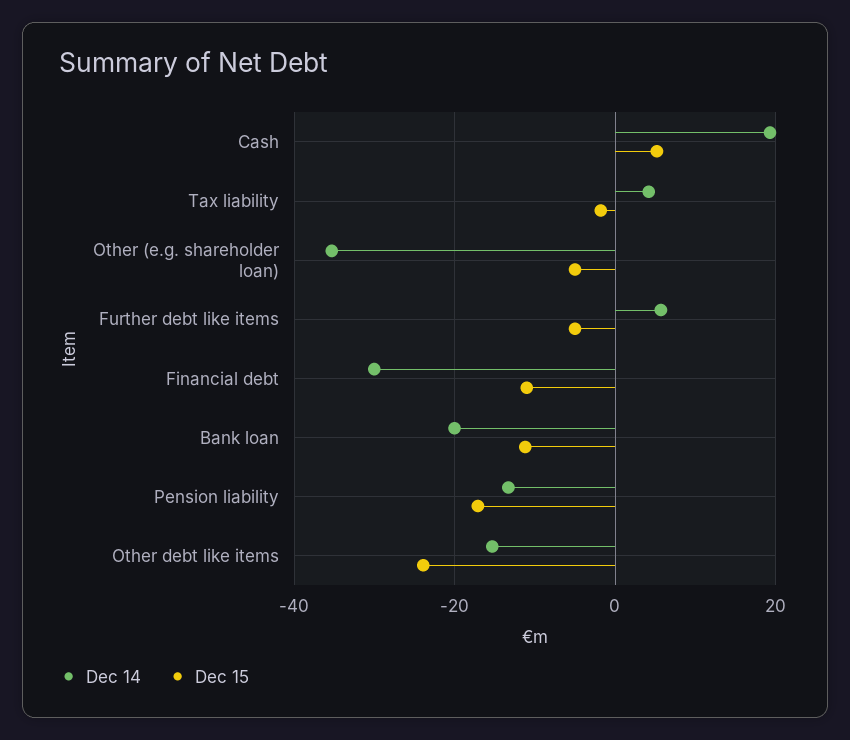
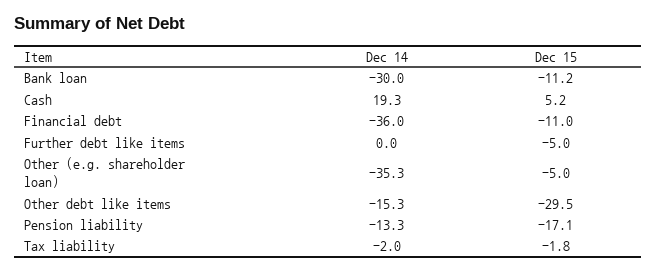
  {
    "Dec 14": {
      "Cash": 19.3,
-     "Tax liability": 4,
+     "Tax liability": -2,
      "Other (e.g. shareholder loan)": -35.3,
-     "Further debt like items": 6,
+     "Further debt like items": 0,
-     "Financial debt": -30,
+     "Financial debt": -36,
-     "Bank loan": -20,
+     "Bank loan": -30,
      "Pension liability": -13.3,
      "Other debt like items": -15.3
    },
    "Dec 15": {
      "Cash": 5.2,
      "Tax liability": -1.8,
      "Other (e.g. shareholder loan)": -5,
      "Further debt like items": -5,
      "Financial debt": -11,
      "Bank loan": -11.2,
      "Pension liability": -17.1,
-     "Other debt like items": -24
+     "Other debt like items": -29.5
    }
  }

